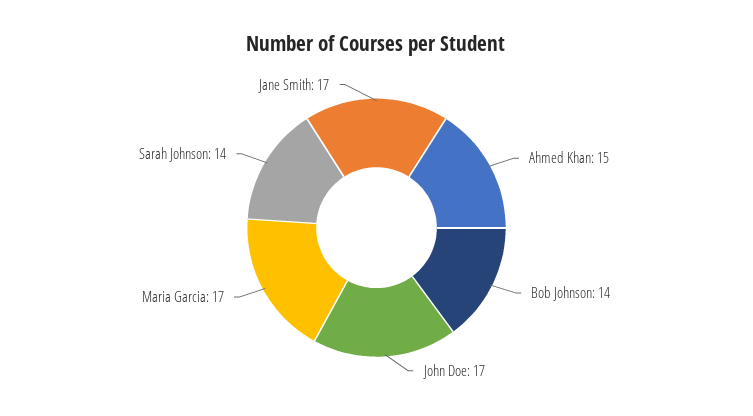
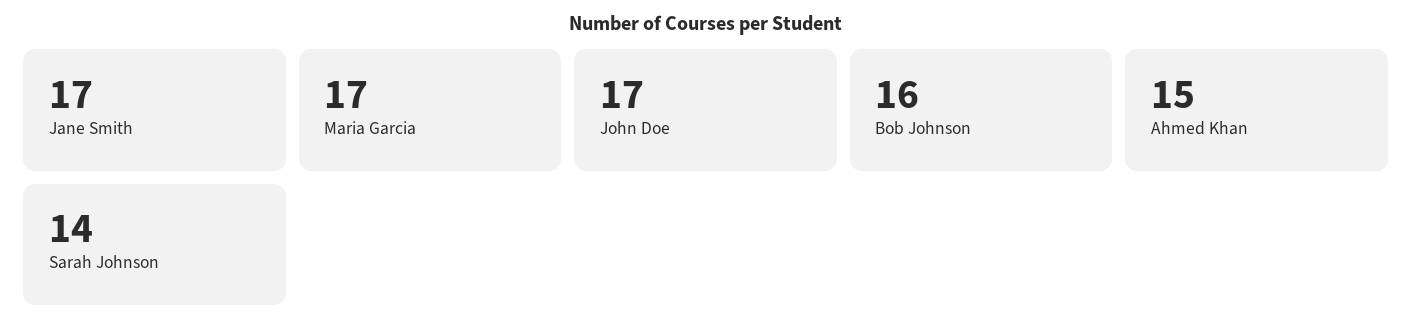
  {
    "Ahmed Khan": 15,
-   "Bob Johnson": 14,
+   "Bob Johnson": 16,
    "John Doe": 17,
    "Maria Garcia": 17,
    "Sarah Johnson": 14,
    "Jane Smith": 17
  }

